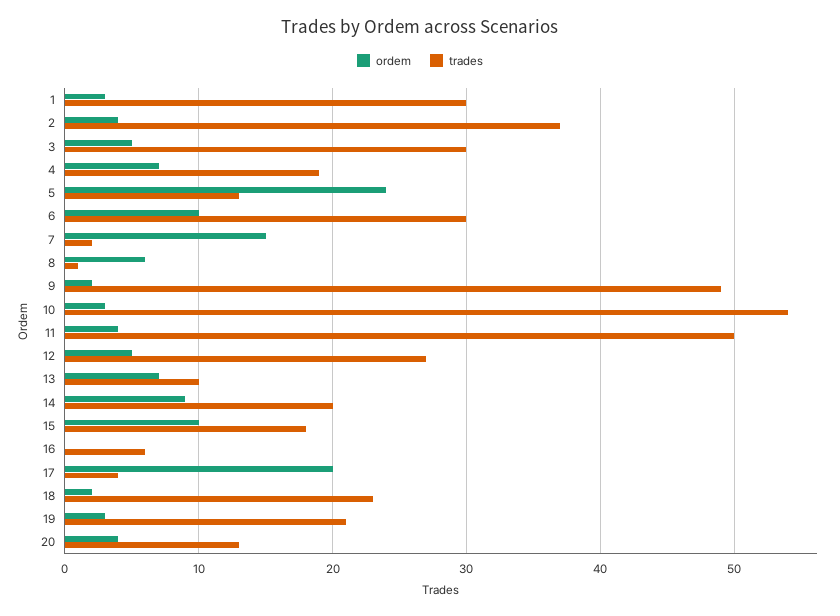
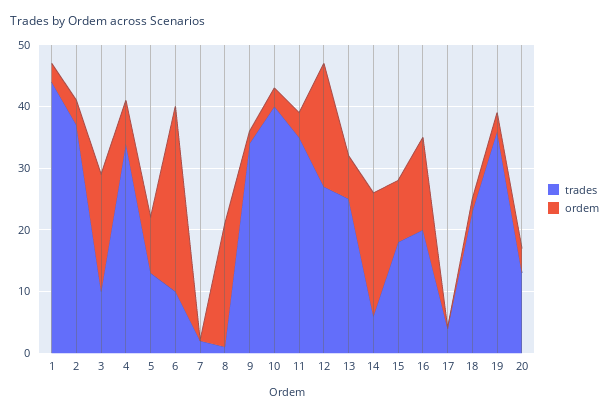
  {
    "ordem": {
      "1": 3,
      "2": 4,
-     "3": 5,
+     "3": 20,
      "4": 7,
-     "5": 24,
+     "5": 10,
-     "6": 10,
+     "6": 30,
-     "7": 15,
+     "7": 0,
-     "8": 6,
+     "8": 20,
      "9": 2,
      "10": 3,
      "11": 4,
-     "12": 5,
+     "12": 20,
      "13": 7,
-     "14": 9,
+     "14": 20,
      "15": 10,
-     "16": 0,
+     "16": 15,
-     "17": 20,
+     "17": 0,
      "18": 2,
      "19": 3,
      "20": 4
    },
    "trades": {
-     "1": 30,
+     "1": 45,
      "2": 37,
-     "3": 30,
+     "3": 10,
-     "4": 19,
+     "4": 35,
      "5": 13,
-     "6": 30,
+     "6": 10,
      "7": 2,
      "8": 1,
-     "9": 49,
+     "9": 35,
-     "10": 54,
+     "10": 40,
-     "11": 50,
+     "11": 35,
      "12": 27,
-     "13": 10,
+     "13": 25,
-     "14": 20,
+     "14": 5,
      "15": 18,
-     "16": 6,
+     "16": 20,
      "17": 4,
      "18": 23,
-     "19": 21,
+     "19": 35,
      "20": 13
    }
  }

